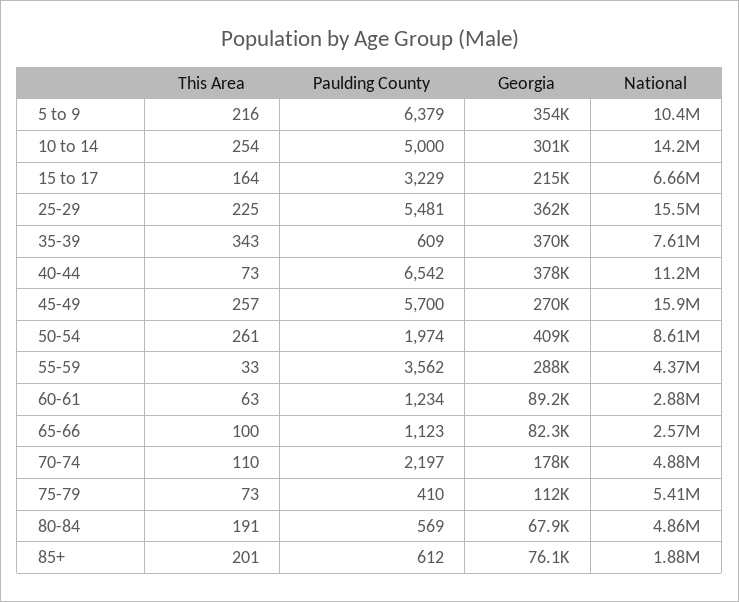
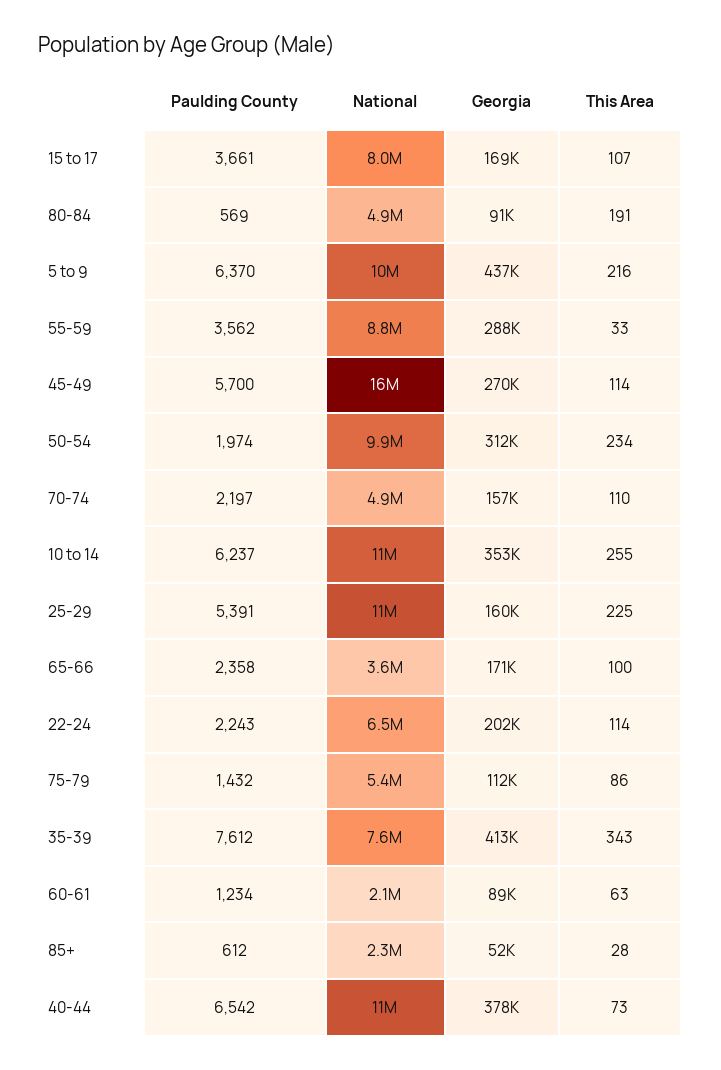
  {
    "This Area": {
      "5 to 9": 216,
-     "10 to 14": 254,
+     "10 to 14": 255,
-     "15 to 17": 164,
+     "15 to 17": 107,
      "25-29": 225,
      "35-39": 343,
      "40-44": 73,
-     "45-49": 257,
+     "45-49": 114,
-     "50-54": 261,
+     "50-54": 234,
      "55-59": 33,
      "60-61": 63,
      "65-66": 100,
      "70-74": 110,
-     "75-79": 73,
+     "75-79": 86,
      "80-84": 191,
-     "85+": 201
+     "85+": 28,
+     "22-24": 114
    },
    "Paulding County": {
-     "5 to 9": 6379,
+     "5 to 9": 6370,
-     "10 to 14": 5000,
+     "10 to 14": 6237,
-     "15 to 17": 3229,
+     "15 to 17": 3661,
-     "25-29": 5481,
+     "25-29": 5391,
-     "35-39": 609,
+     "35-39": 7612,
      "40-44": 6542,
      "45-49": 5700,
      "50-54": 1974,
      "55-59": 3562,
      "60-61": 1234,
-     "65-66": 1123,
+     "65-66": 2358,
      "70-74": 2197,
-     "75-79": 410,
+     "75-79": 1432,
      "80-84": 569,
-     "85+": 612
+     "85+": 612,
+     "22-24": 2243
    },
    "Georgia": {
-     "5 to 9": 354000,
+     "5 to 9": 437000,
-     "10 to 14": 301000,
+     "10 to 14": 353000,
-     "15 to 17": 215000,
+     "15 to 17": 169000,
-     "25-29": 362000,
+     "25-29": 160000,
-     "35-39": 370000,
+     "35-39": 413000,
      "40-44": 378000,
      "45-49": 270000,
-     "50-54": 409000,
+     "50-54": 312000,
      "55-59": 288000,
      "60-61": 89200,
-     "65-66": 82300,
+     "65-66": 171000,
-     "70-74": 178000,
+     "70-74": 157000,
      "75-79": 112000,
-     "80-84": 67900,
+     "80-84": 91000,
-     "85+": 76100
+     "85+": 52000,
+     "22-24": 202000
    },
    "National": {
      "5 to 9": 10400000,
-     "10 to 14": 14200000,
+     "10 to 14": 11000000,
-     "15 to 17": 6660000,
+     "15 to 17": 8000000,
-     "25-29": 15500000,
+     "25-29": 11000000,
      "35-39": 7610000,
      "40-44": 11200000,
      "45-49": 15900000,
-     "50-54": 8610000,
+     "50-54": 9900000,
-     "55-59": 4370000,
+     "55-59": 8800000,
-     "60-61": 2880000,
+     "60-61": 2100000,
-     "65-66": 2570000,
+     "65-66": 3600000,
      "70-74": 4880000,
      "75-79": 5410000,
      "80-84": 4860000,
-     "85+": 1880000
+     "85+": 2300000,
+     "22-24": 6500000
    }
  }

